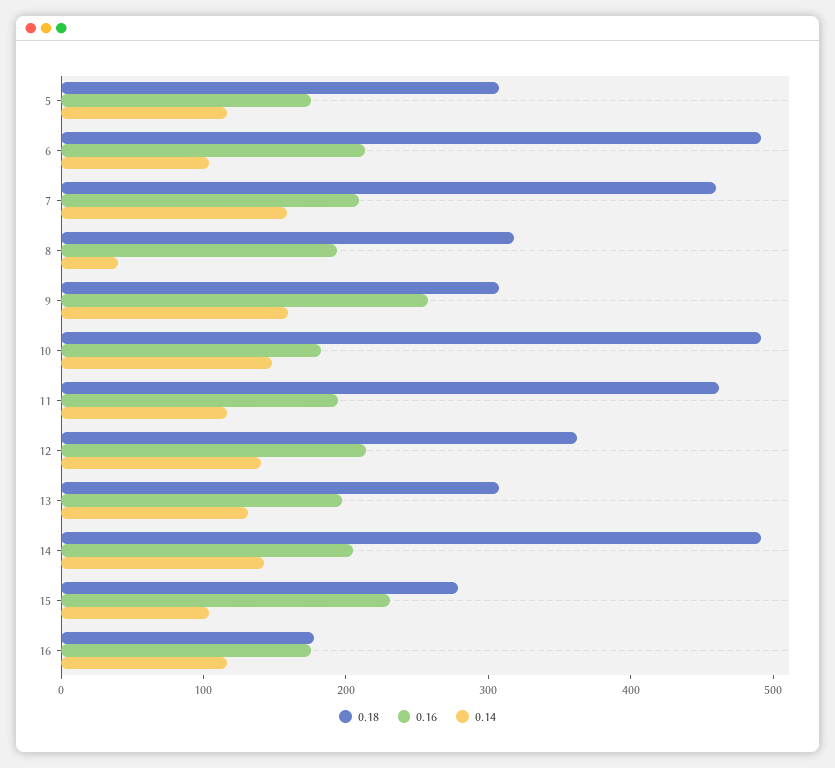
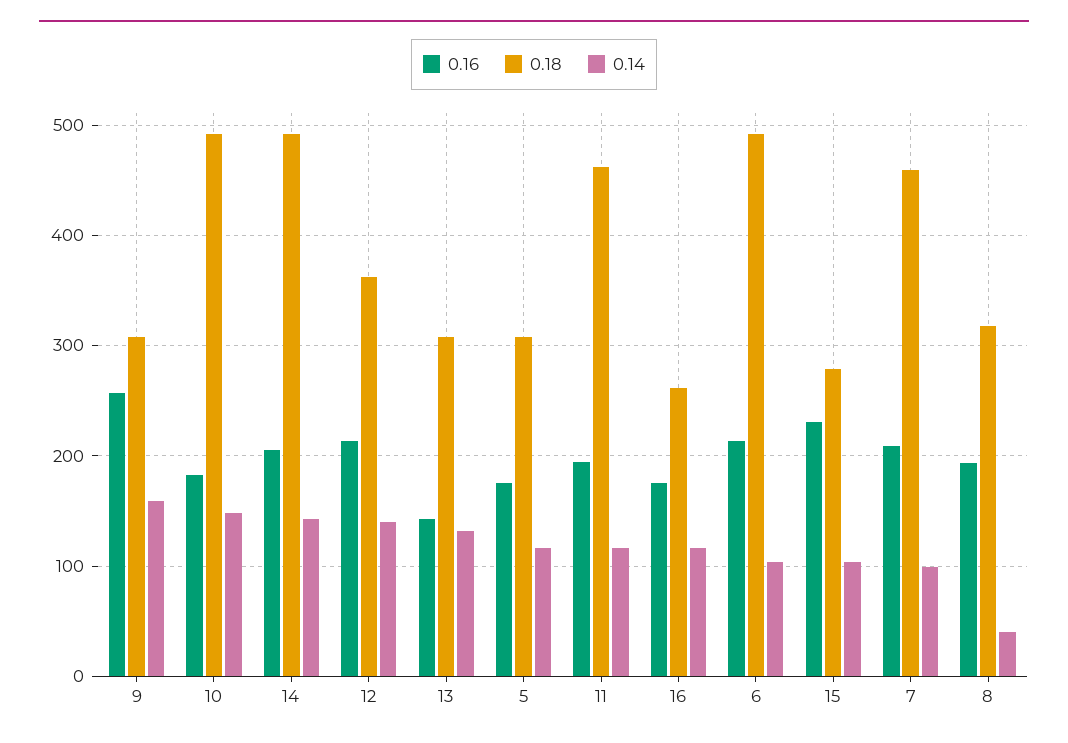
  {
    "0.18": {
      "5": 310,
      "6": 490,
      "7": 460,
      "8": 320,
      "9": 310,
      "10": 490,
      "11": 460,
      "12": 360,
      "13": 310,
      "14": 490,
      "15": 280,
-     "16": 180
+     "16": 260
    },
    "0.16": {
      "5": 180,
      "6": 210,
      "7": 210,
      "8": 190,
      "9": 260,
      "10": 180,
      "11": 190,
      "12": 210,
-     "13": 200,
+     "13": 140,
      "14": 210,
      "15": 230,
      "16": 180
    },
    "0.14": {
      "5": 120,
      "6": 100,
-     "7": 160,
+     "7": 100,
      "8": 40,
      "9": 160,
      "10": 150,
      "11": 120,
      "12": 140,
      "13": 130,
      "14": 140,
      "15": 100,
      "16": 120
    }
  }

